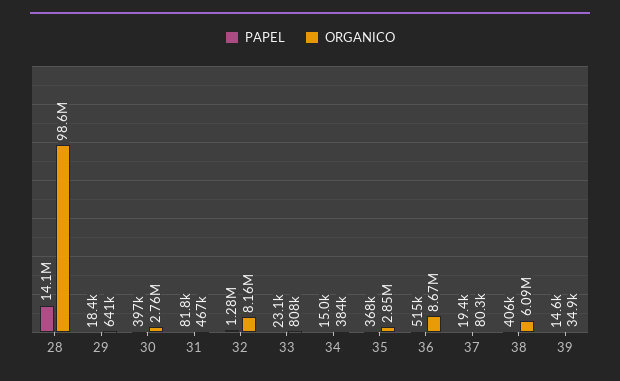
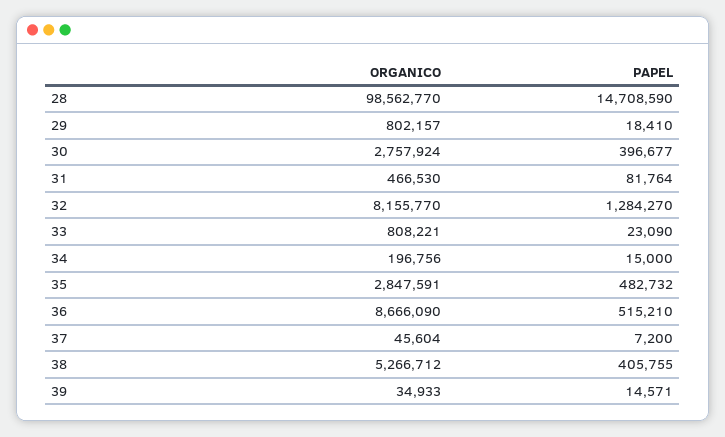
  {
    "PAPEL": {
-     "28": 14100000,
+     "28": 14708590,
      "29": 18410,
      "30": 396677,
      "31": 81764,
      "32": 1284270,
      "33": 23090,
      "34": 15000,
-     "35": 368000,
+     "35": 482732,
      "36": 515210,
-     "37": 19400,
+     "37": 7200,
      "38": 405755,
      "39": 14571
    },
    "ORGANICO": {
      "28": 98562770,
-     "29": 641000,
+     "29": 802157,
      "30": 2757924,
      "31": 466530,
      "32": 8155770,
      "33": 808221,
-     "34": 384000,
+     "34": 196756,
      "35": 2847591,
      "36": 8666090,
-     "37": 80300,
+     "37": 45604,
-     "38": 6090000,
+     "38": 5266712,
      "39": 34933
    }
  }

